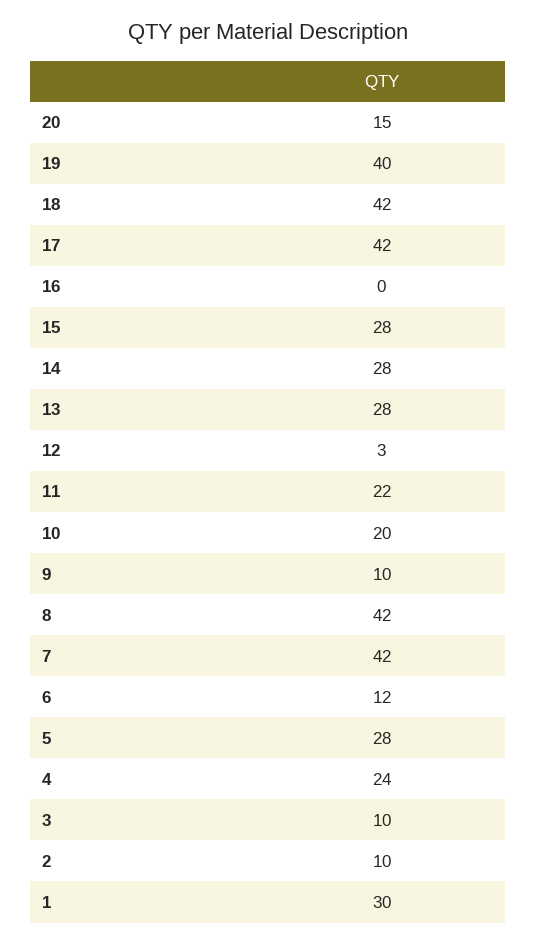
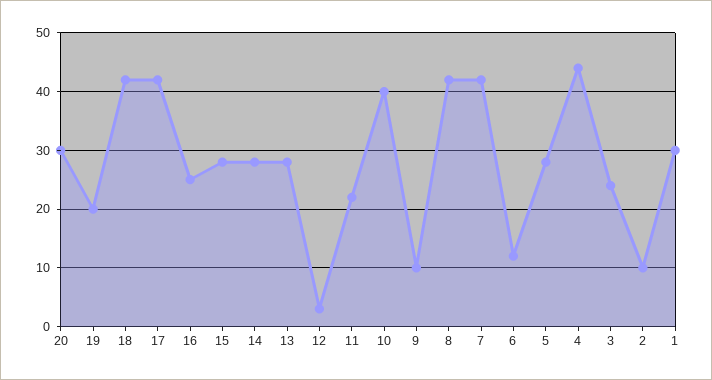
  {
-   "20": 15,
+   "20": 30,
-   "19": 40,
+   "19": 20,
    "18": 42,
    "17": 42,
-   "16": 0,
+   "16": 25,
    "15": 28,
    "14": 28,
    "13": 28,
    "12": 3,
    "11": 22,
-   "10": 20,
+   "10": 40,
    "9": 10,
    "8": 42,
    "7": 42,
    "6": 12,
    "5": 28,
-   "4": 24,
+   "4": 45,
-   "3": 10,
+   "3": 25,
    "2": 10,
    "1": 30
  }

